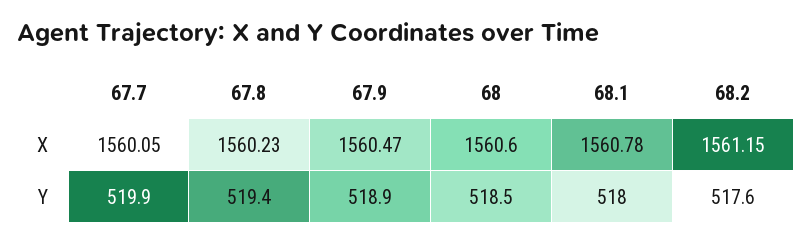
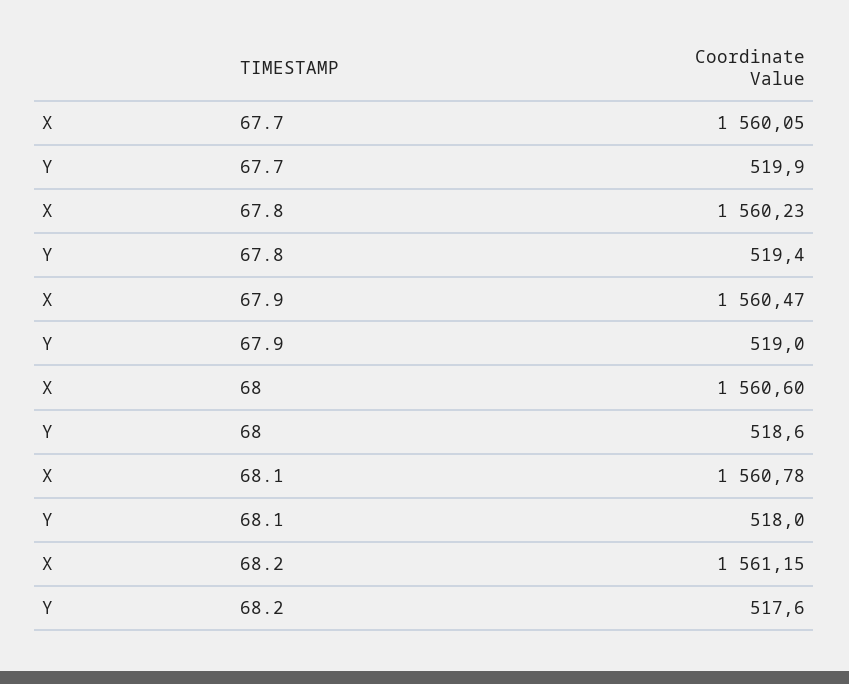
  {
    "67.7": {
      "X": 1560.05,
      "Y": 519.9
    },
    "67.8": {
      "X": 1560.23,
      "Y": 519.4
    },
    "67.9": {
      "X": 1560.47,
-     "Y": 518.9
+     "Y": 519
    },
    "68": {
      "X": 1560.6,
-     "Y": 518.5
+     "Y": 518.6
    },
    "68.1": {
      "X": 1560.78,
      "Y": 518
    },
    "68.2": {
      "X": 1561.15,
      "Y": 517.6
    }
  }

